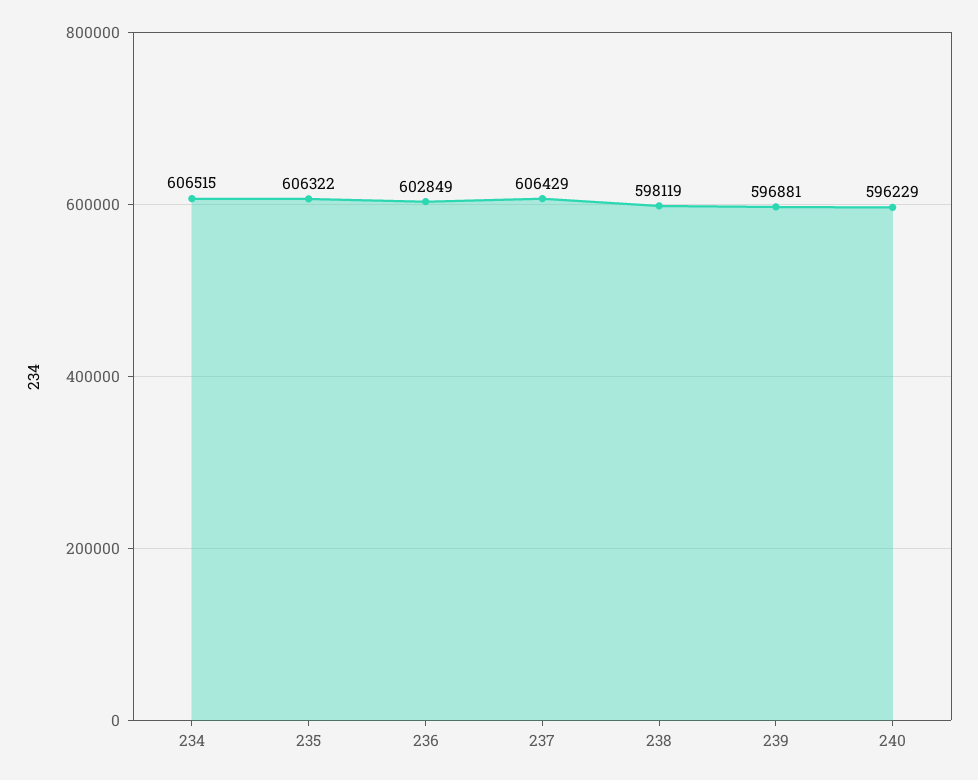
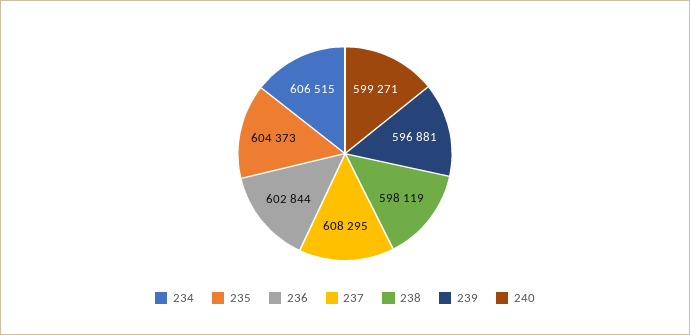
  {
    "234": 606515,
-   "235": 606322,
+   "235": 604373,
-   "236": 602849,
+   "236": 602844,
-   "237": 606429,
+   "237": 608295,
    "238": 598119,
    "239": 596881,
-   "240": 596229
+   "240": 599271
  }

